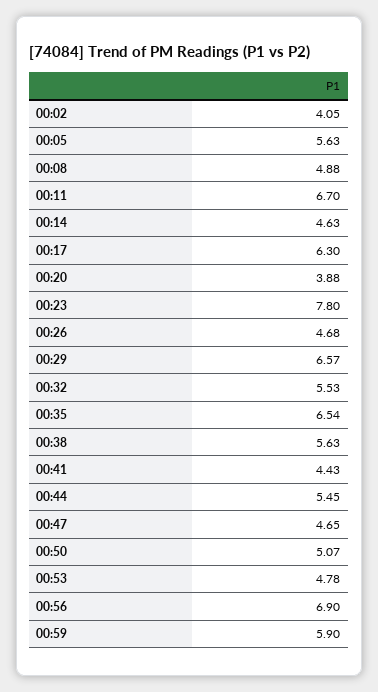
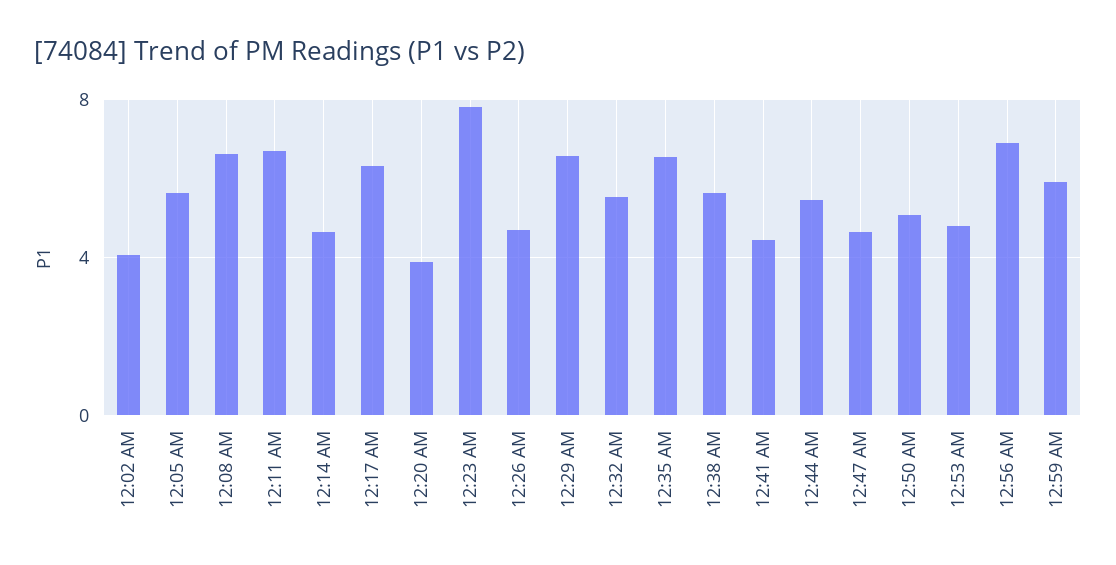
  {
    "00:02": 4.05,
    "00:05": 5.63,
-   "00:08": 4.88,
+   "00:08": 6.5,
    "00:11": 6.7,
    "00:14": 4.63,
    "00:17": 6.3,
    "00:20": 3.88,
    "00:23": 7.8,
    "00:26": 4.68,
    "00:29": 6.57,
    "00:32": 5.53,
    "00:35": 6.54,
    "00:38": 5.63,
    "00:41": 4.43,
    "00:44": 5.45,
    "00:47": 4.65,
    "00:50": 5.07,
    "00:53": 4.78,
    "00:56": 6.9,
    "00:59": 5.9
  }

